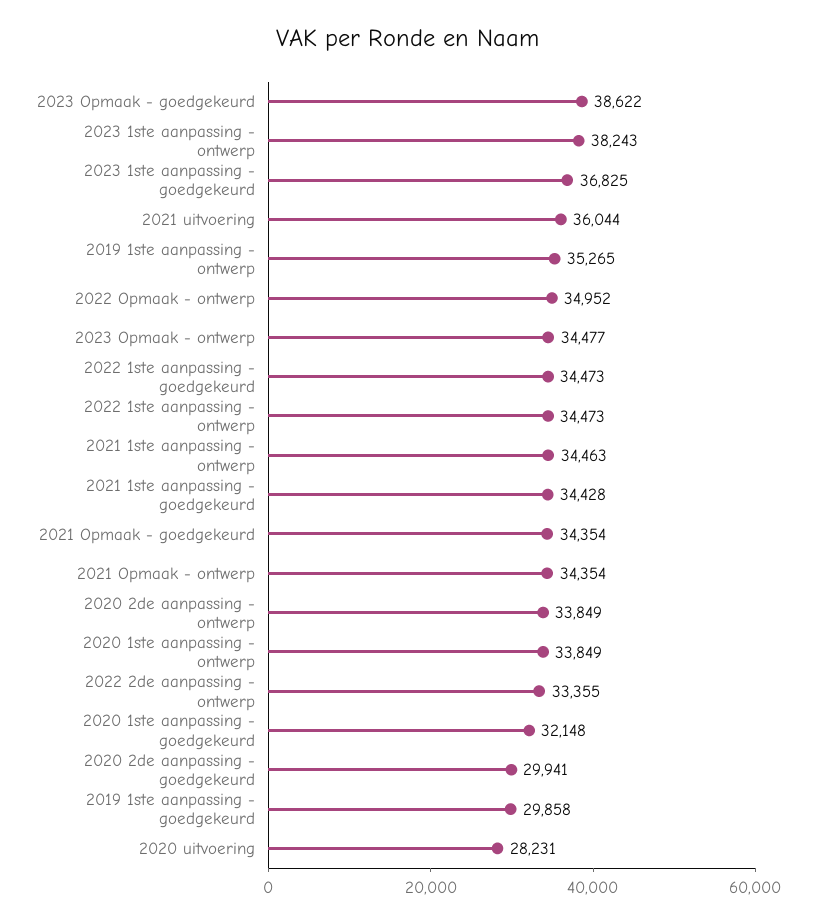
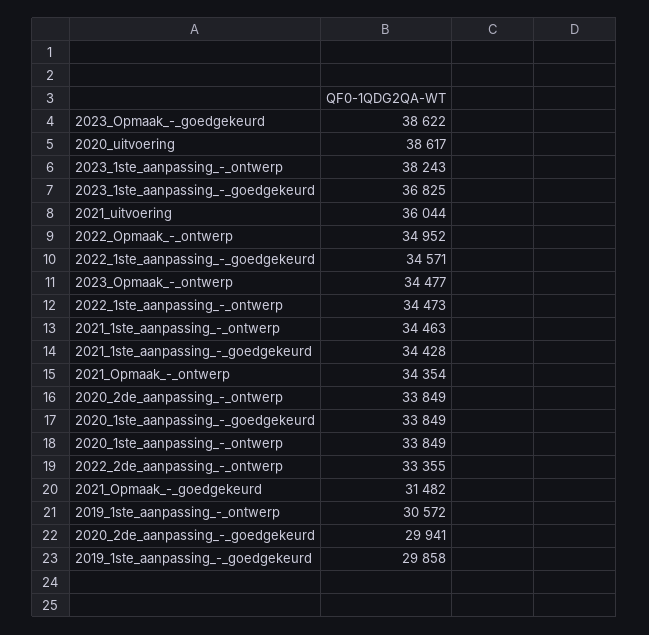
  {
    "2023 Opmaak - goedgekeurd": 38622,
    "2023 1ste aanpassing - ontwerp": 38243,
    "2023 1ste aanpassing - goedgekeurd": 36825,
    "2021 uitvoering": 36044,
-   "2019 1ste aanpassing - ontwerp": 35265,
+   "2019 1ste aanpassing - ontwerp": 30572,
    "2022 Opmaak - ontwerp": 34952,
    "2023 Opmaak - ontwerp": 34477,
-   "2022 1ste aanpassing - goedgekeurd": 34473,
+   "2022 1ste aanpassing - goedgekeurd": 34571,
    "2022 1ste aanpassing - ontwerp": 34473,
    "2021 1ste aanpassing - ontwerp": 34463,
    "2021 1ste aanpassing - goedgekeurd": 34428,
-   "2021 Opmaak - goedgekeurd": 34354,
+   "2021 Opmaak - goedgekeurd": 31482,
    "2021 Opmaak - ontwerp": 34354,
    "2020 2de aanpassing - ontwerp": 33849,
    "2020 1ste aanpassing - ontwerp": 33849,
    "2022 2de aanpassing - ontwerp": 33355,
-   "2020 1ste aanpassing - goedgekeurd": 32148,
+   "2020 1ste aanpassing - goedgekeurd": 33849,
    "2020 2de aanpassing - goedgekeurd": 29941,
    "2019 1ste aanpassing - goedgekeurd": 29858,
-   "2020 uitvoering": 28231
+   "2020 uitvoering": 38617
  }

